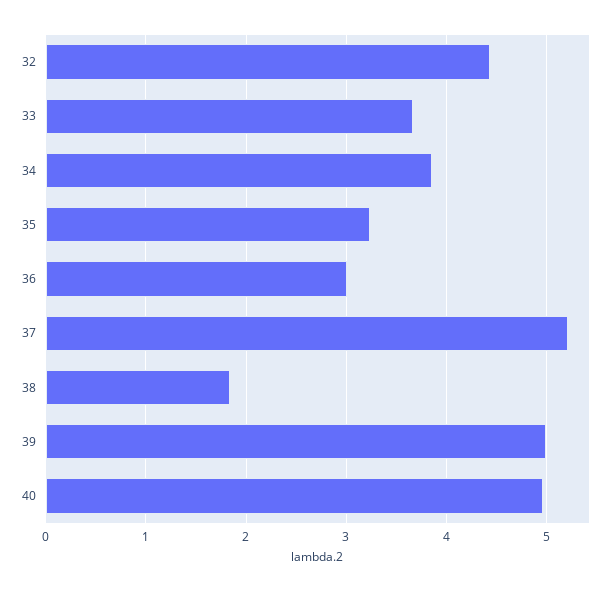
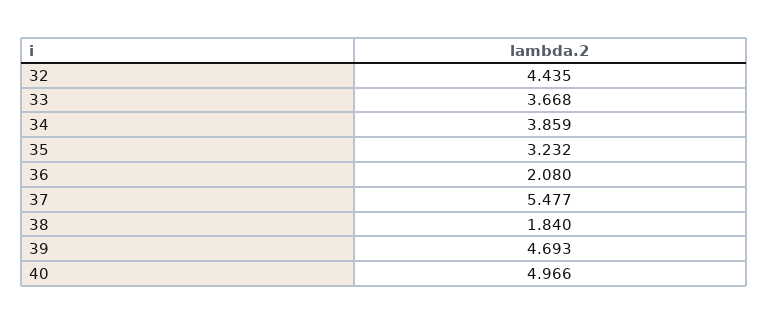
  {
    "32": 4.435,
    "33": 3.668,
    "34": 3.859,
    "35": 3.232,
-   "36": 3,
+   "36": 2.08,
-   "37": 5.2,
+   "37": 5.477,
    "38": 1.84,
-   "39": 5,
+   "39": 4.693,
    "40": 4.966
  }

